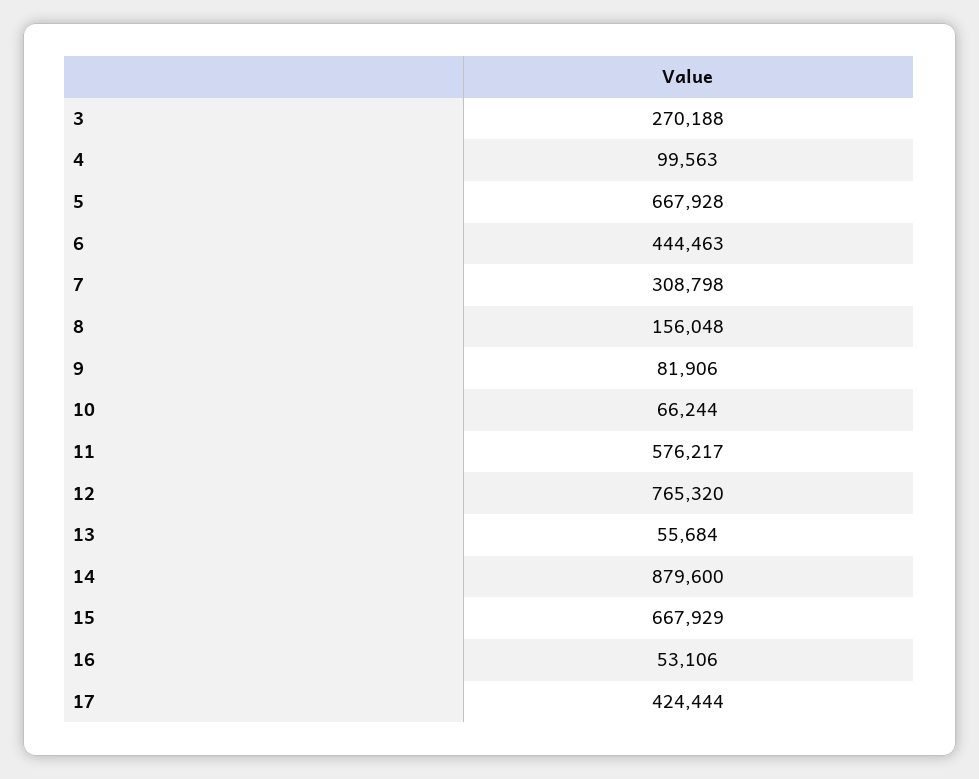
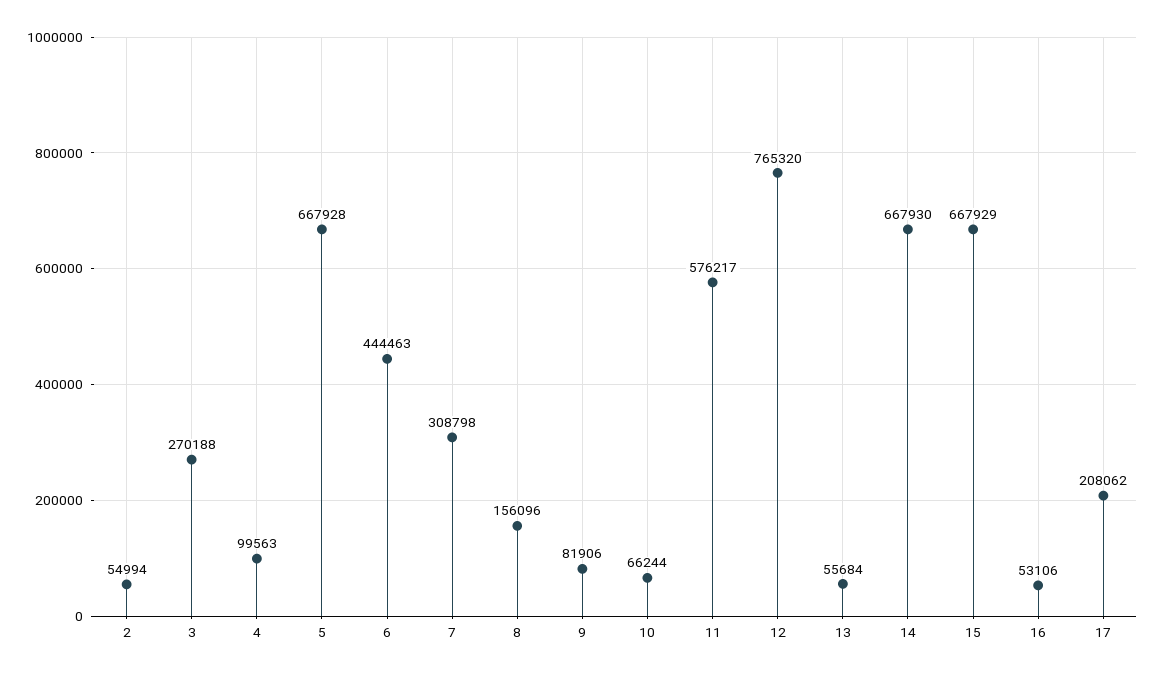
  {
    "3": 270188,
    "4": 99563,
    "5": 667928,
    "6": 444463,
    "7": 308798,
-   "8": 156048,
+   "8": 156096,
    "9": 81906,
    "10": 66244,
    "11": 576217,
    "12": 765320,
    "13": 55684,
-   "14": 879600,
+   "14": 667930,
    "15": 667929,
    "16": 53106,
-   "17": 424444
+   "17": 208062,
+   "2": 54994
  }

